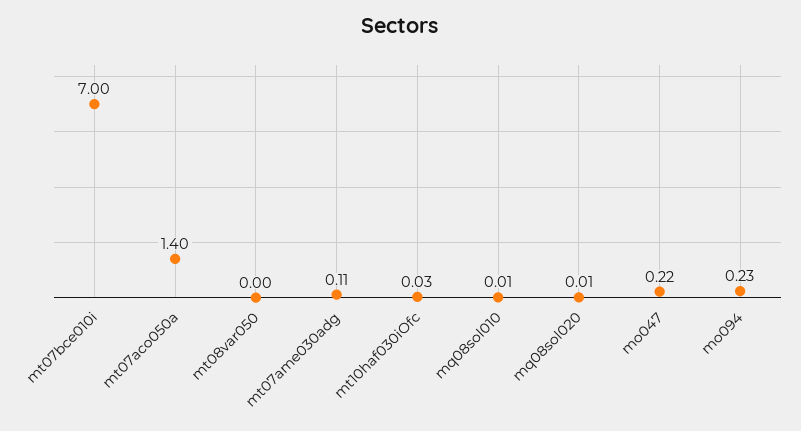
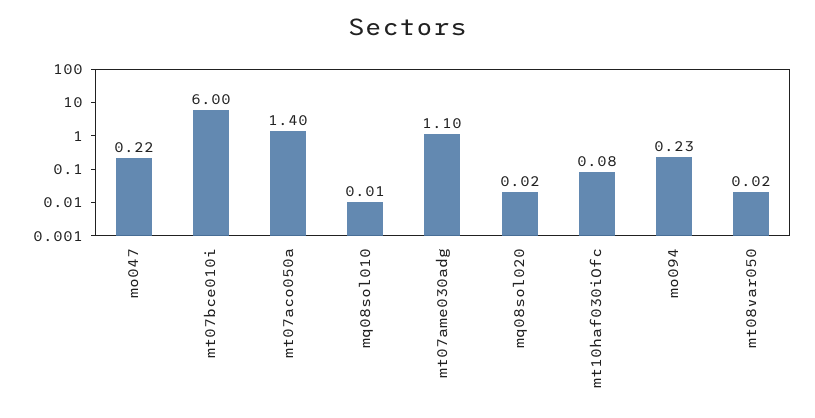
  {
-   "mt07bce010i": 7,
+   "mt07bce010i": 6,
    "mt07aco050a": 1.4,
-   "mt08var050": 0,
+   "mt08var050": 0.02,
-   "mt07ame030adg": 0.11,
+   "mt07ame030adg": 1.1,
-   "mt10haf030iOfc": 0.03,
+   "mt10haf030iOfc": 0.08,
    "mq08sol010": 0.01,
-   "mq08sol020": 0.01,
+   "mq08sol020": 0.02,
    "mo047": 0.22,
    "mo094": 0.23
  }

